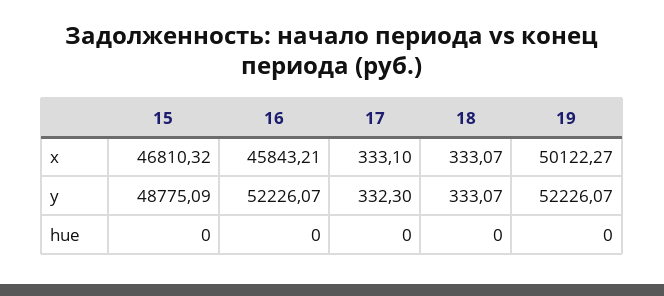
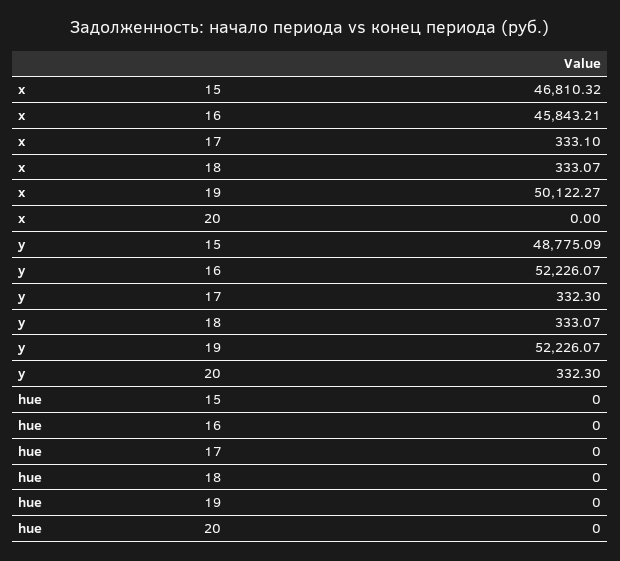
  {
    "15": {
      "x": 46810.32,
      "y": 48775.09,
      "hue": 0
    },
    "16": {
      "x": 45843.21,
      "y": 52226.07,
      "hue": 0
    },
    "17": {
      "x": 333.1,
      "y": 332.3,
      "hue": 0
    },
    "18": {
      "x": 333.07,
      "y": 333.07,
      "hue": 0
    },
    "19": {
      "x": 50122.27,
      "y": 52226.07,
      "hue": 0
-   }
+   },
+   "20": {
+     "x": 0,
+     "y": 332.3,
+     "hue": 0
+   }
  }

